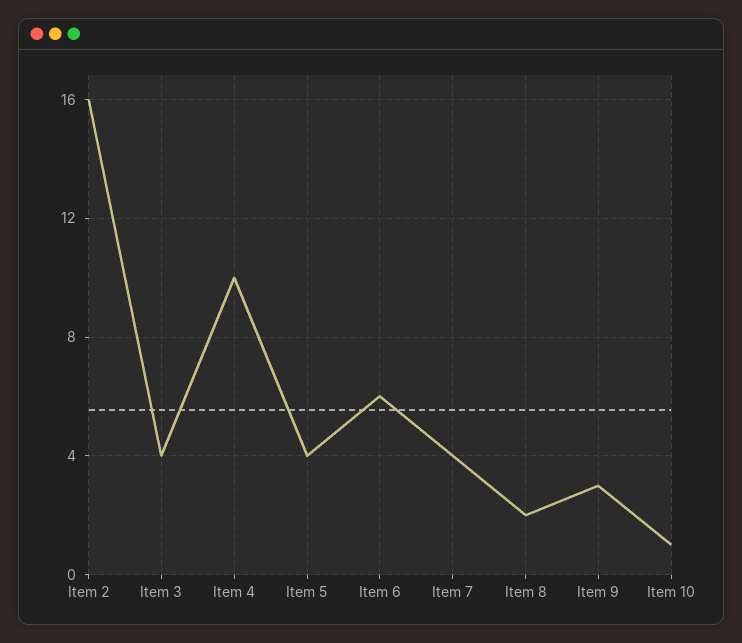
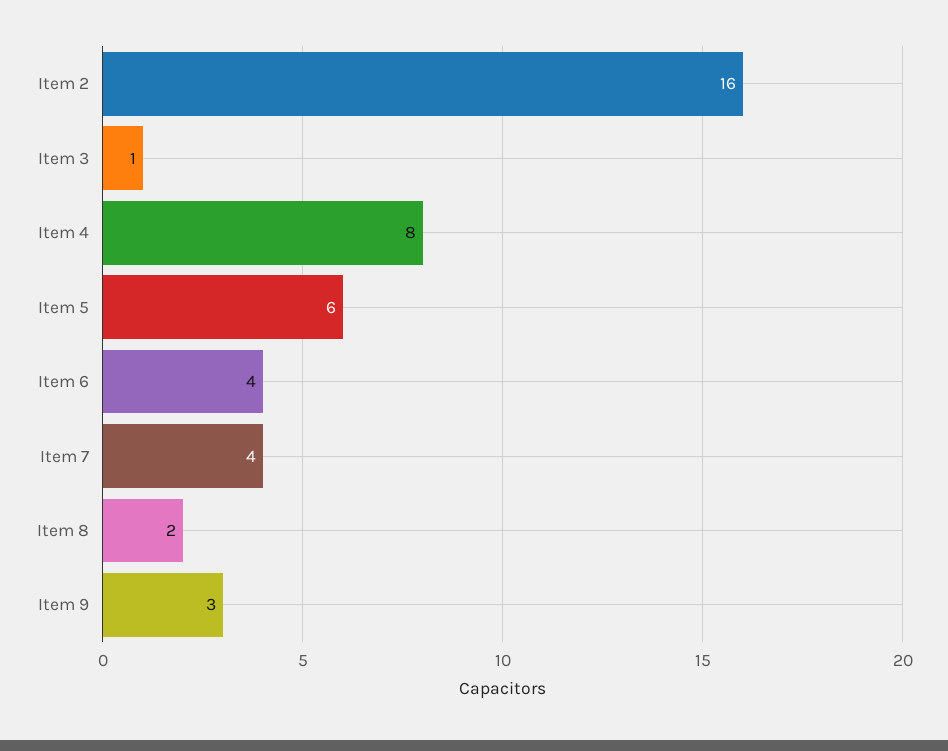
  {
    "Item 2": 16,
-   "Item 3": 4,
+   "Item 3": 1,
-   "Item 4": 10,
+   "Item 4": 8,
-   "Item 5": 4,
+   "Item 5": 6,
-   "Item 6": 6,
+   "Item 6": 4,
    "Item 7": 4,
    "Item 8": 2,
-   "Item 9": 3,
+   "Item 9": 3
-   "Item 10": 1
  }

